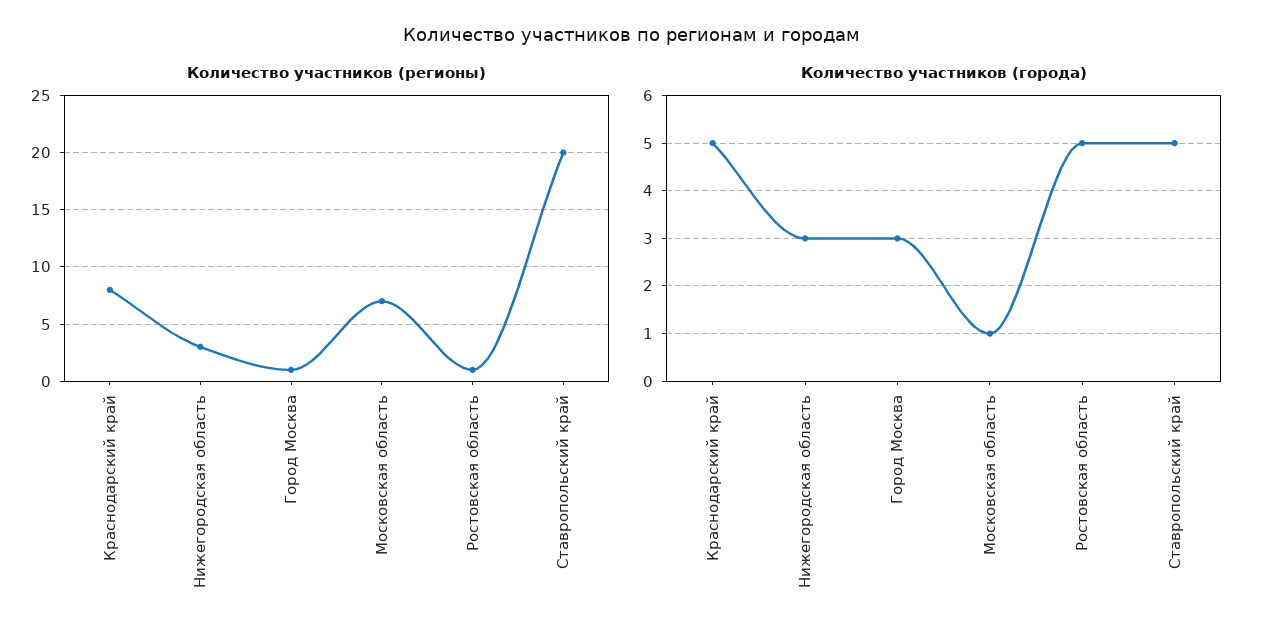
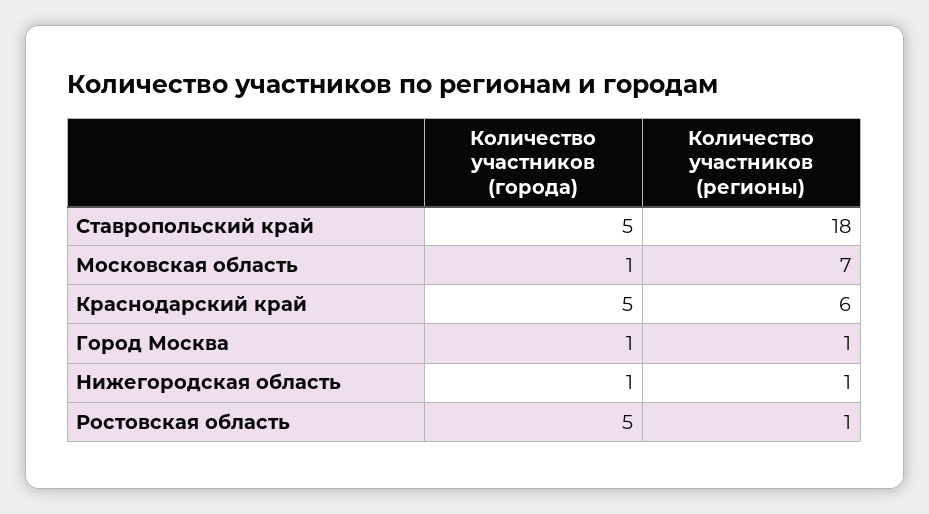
  {
    "Количество участников (регионы)": {
-     "Краснодарский край": 8,
+     "Краснодарский край": 6,
-     "Нижегородская область": 3,
+     "Нижегородская область": 1,
      "Город Москва": 1,
      "Московская область": 7,
      "Ростовская область": 1,
-     "Ставропольский край": 20
+     "Ставропольский край": 18
    },
    "Количество участников (города)": {
      "Краснодарский край": 5,
-     "Нижегородская область": 3,
+     "Нижегородская область": 1,
-     "Город Москва": 3,
+     "Город Москва": 1,
      "Московская область": 1,
      "Ростовская область": 5,
      "Ставропольский край": 5
    }
  }

